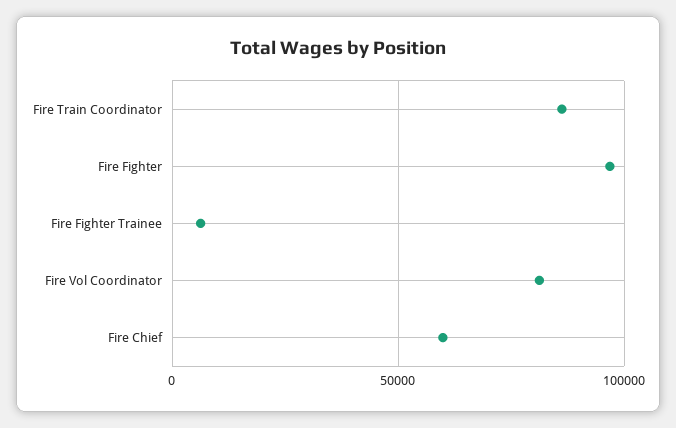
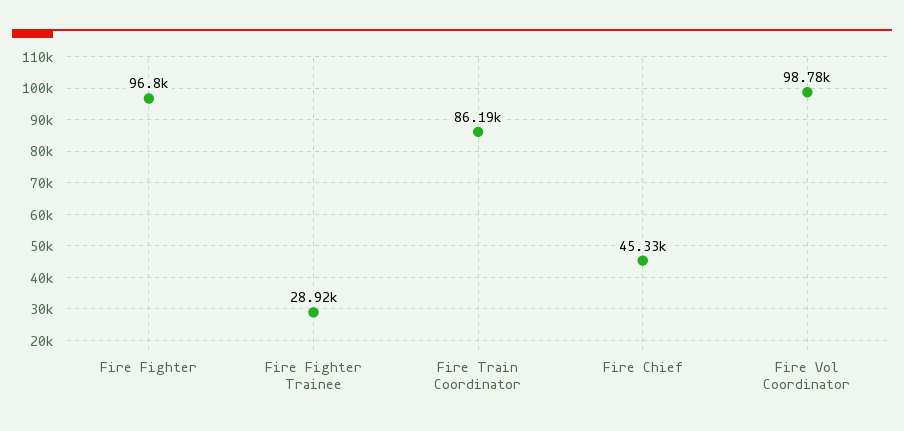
  {
    "Fire Train Coordinator": 86190,
    "Fire Fighter": 96800,
-   "Fire Fighter Trainee": 5000,
+   "Fire Fighter Trainee": 28920,
-   "Fire Vol Coordinator": 80000,
+   "Fire Vol Coordinator": 98780,
-   "Fire Chief": 60000
+   "Fire Chief": 45330
  }

